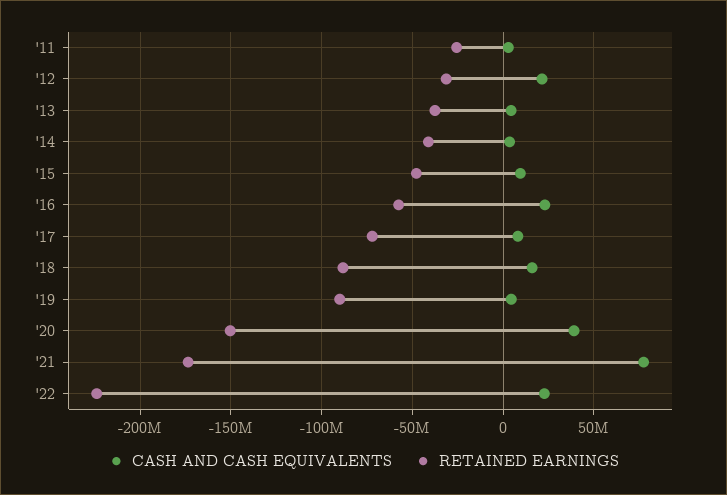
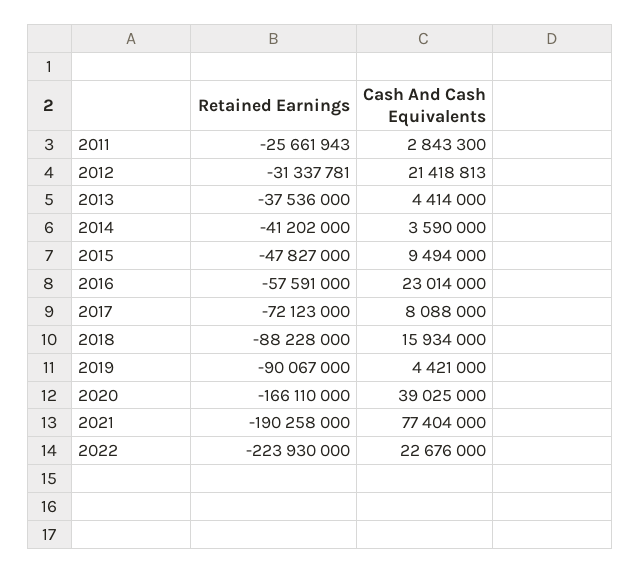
  {
    "CASH AND CASH EQUIVALENTS": {
      "'11": 2843300,
      "'12": 21418813,
      "'13": 4414000,
      "'14": 3590000,
      "'15": 9494000,
      "'16": 23014000,
      "'17": 8088000,
      "'18": 15934000,
      "'19": 4421000,
      "'20": 39025000,
      "'21": 77404000,
      "'22": 22676000
    },
    "RETAINED EARNINGS": {
      "'11": -25661943,
      "'12": -31337781,
      "'13": -37536000,
      "'14": -41202000,
      "'15": -47827000,
      "'16": -57591000,
      "'17": -72123000,
      "'18": -88228000,
      "'19": -90067000,
-     "'20": -150000000,
+     "'20": -166110000,
-     "'21": -175000000,
+     "'21": -190258000,
      "'22": -223930000
    }
  }

